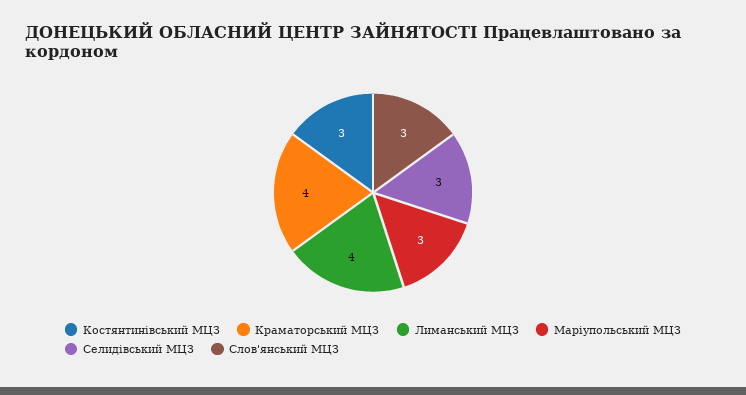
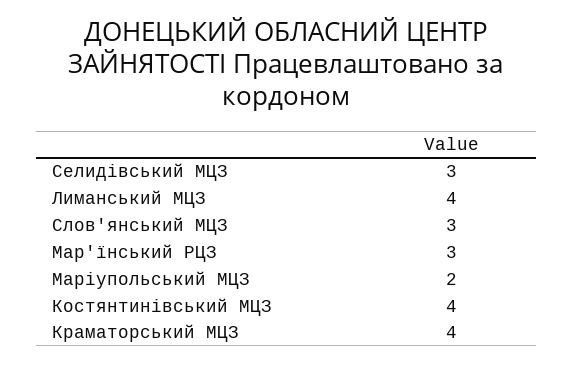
  {
-   "Костянтинівський МЦЗ": 3,
+   "Костянтинівський МЦЗ": 4,
    "Краматорський МЦЗ": 4,
    "Лиманський МЦЗ": 4,
-   "Маріупольський МЦЗ": 3,
+   "Маріупольський МЦЗ": 2,
    "Селидівський МЦЗ": 3,
-   "Слов'янський МЦЗ": 3
+   "Слов'янський МЦЗ": 3,
+   "Мар'їнський РЦЗ": 3
  }

